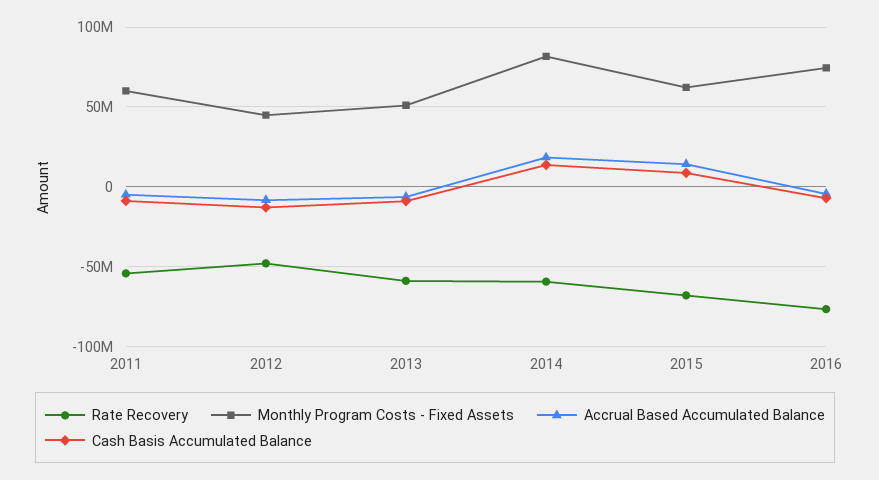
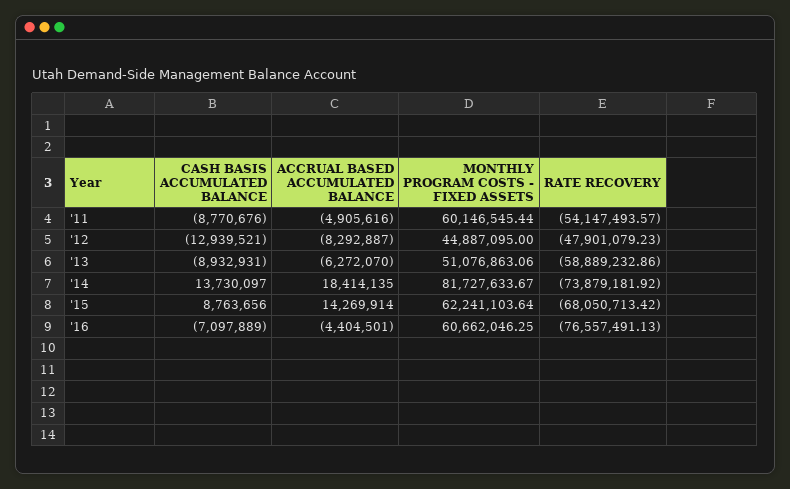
  {
    "Rate Recovery": {
      "2011": -54147493.57,
      "2012": -47901079.23,
      "2013": -58889232.86,
-     "2014": -60000000,
+     "2014": -73879181.92,
      "2015": -68050713.42,
      "2016": -76557491.13
    },
    "Monthly Program Costs - Fixed Assets": {
      "2011": 60146545.44,
      "2012": 44887095,
      "2013": 51076863.06,
      "2014": 81727633.67,
      "2015": 62241103.64,
-     "2016": 75000000
+     "2016": 60662046.25
    },
    "Accrual Based Accumulated Balance": {
      "2011": -4905616,
      "2012": -8292887,
      "2013": -6272070,
      "2014": 18414135,
      "2015": 14269914,
      "2016": -4404501
    },
    "Cash Basis Accumulated Balance": {
      "2011": -8770676,
      "2012": -12939521,
      "2013": -8932931,
      "2014": 13730097,
      "2015": 8763656,
      "2016": -7097889
    }
  }

